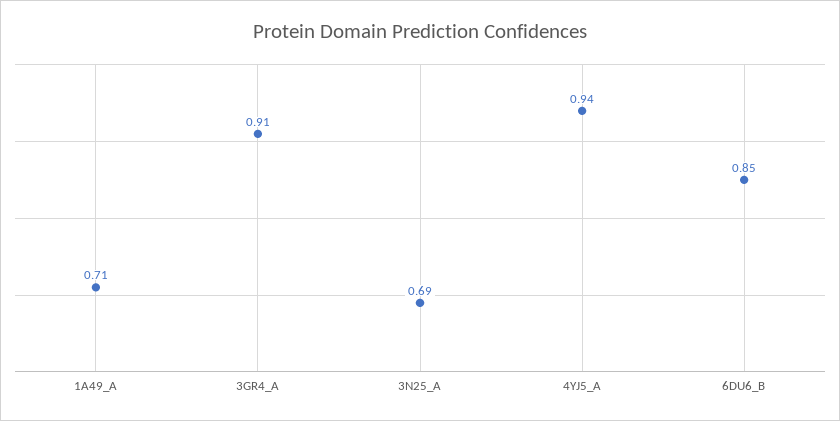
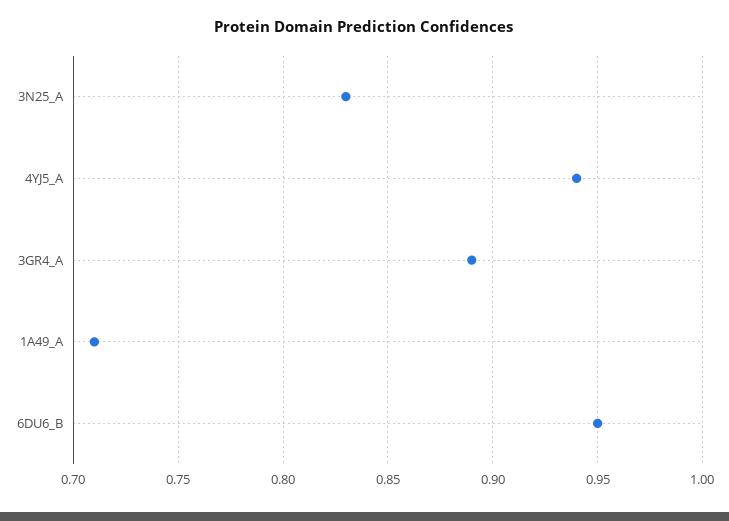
  {
    "1A49_A": 0.71,
-   "3GR4_A": 0.91,
+   "3GR4_A": 0.89,
-   "3N25_A": 0.69,
+   "3N25_A": 0.83,
    "4YJ5_A": 0.94,
-   "6DU6_B": 0.85
+   "6DU6_B": 0.95
  }

